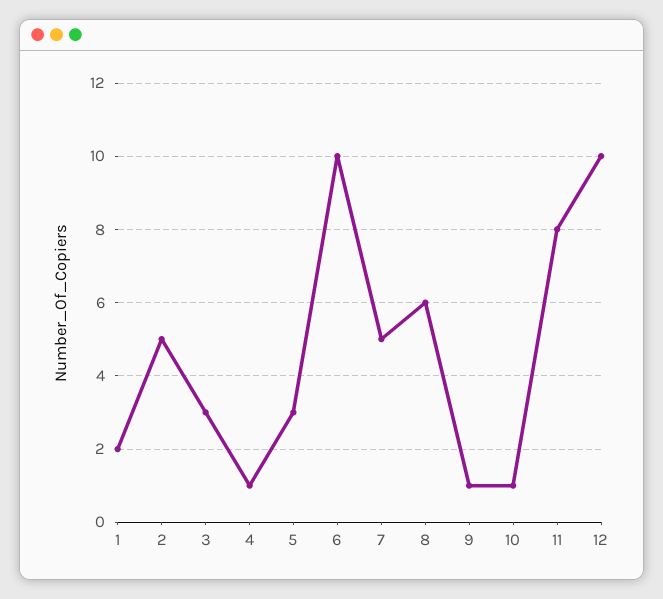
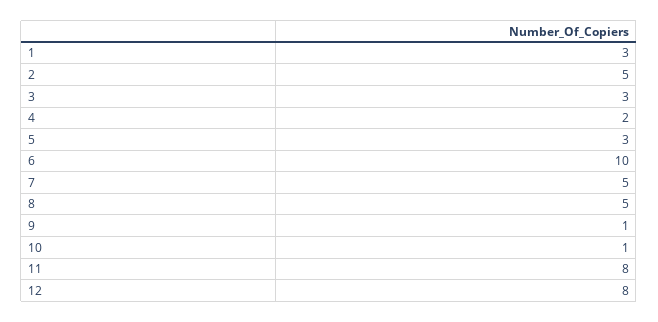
  {
-   "1": 2,
+   "1": 3,
    "2": 5,
    "3": 3,
-   "4": 1,
+   "4": 2,
    "5": 3,
    "6": 10,
    "7": 5,
-   "8": 6,
+   "8": 5,
    "9": 1,
    "10": 1,
    "11": 8,
-   "12": 10
+   "12": 8
  }

